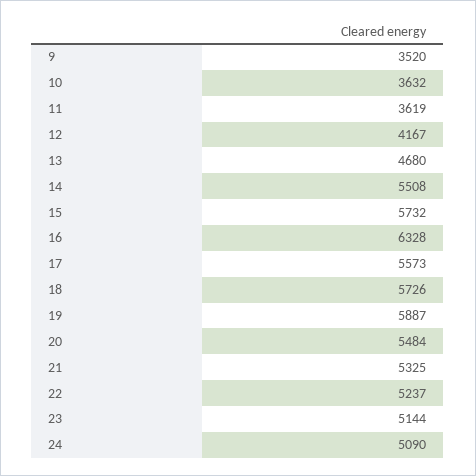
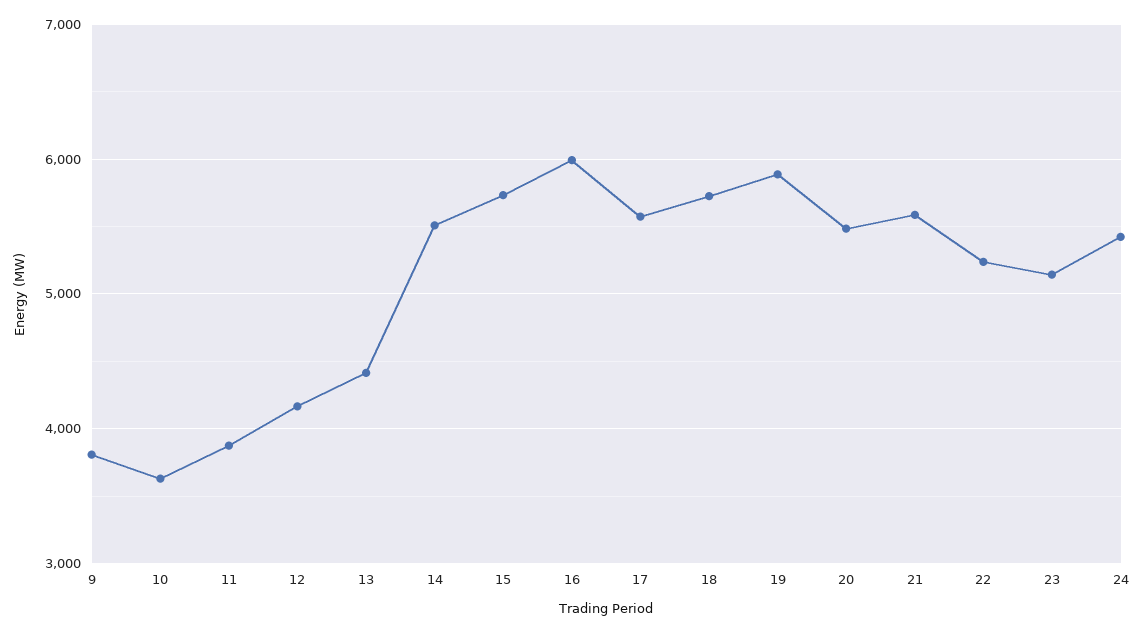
  {
-   "9": 3520,
+   "9": 3800,
    "10": 3632,
-   "11": 3619,
+   "11": 3900,
    "12": 4167,
-   "13": 4680,
+   "13": 4400,
    "14": 5508,
    "15": 5732,
-   "16": 6328,
+   "16": 6000,
    "17": 5573,
    "18": 5726,
    "19": 5887,
    "20": 5484,
-   "21": 5325,
+   "21": 5600,
    "22": 5237,
    "23": 5144,
-   "24": 5090
+   "24": 5400
  }

